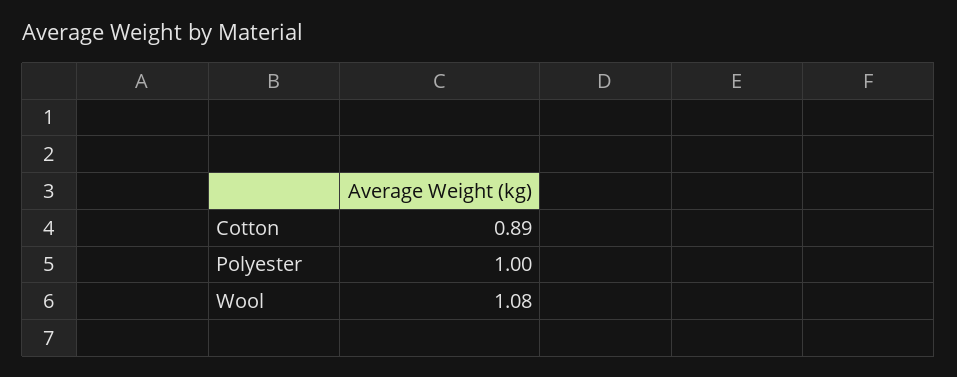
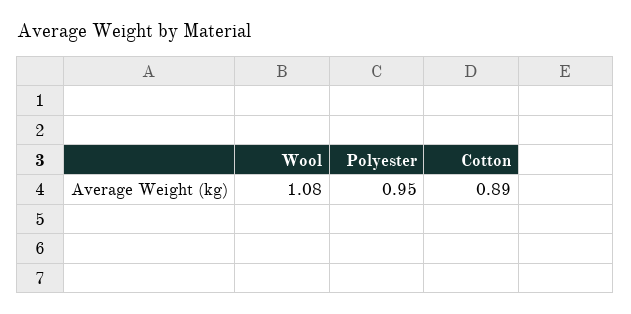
  {
    "Cotton": 0.89,
-   "Polyester": 1,
+   "Polyester": 0.95,
    "Wool": 1.08
  }

